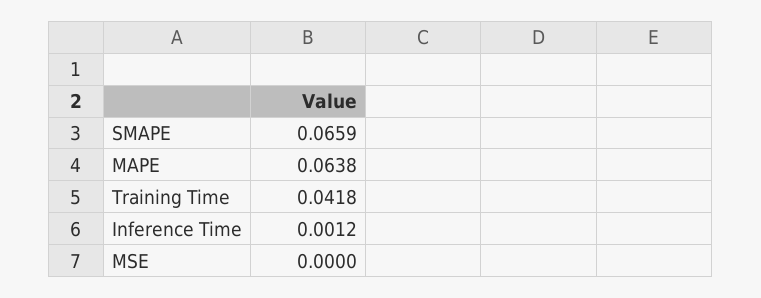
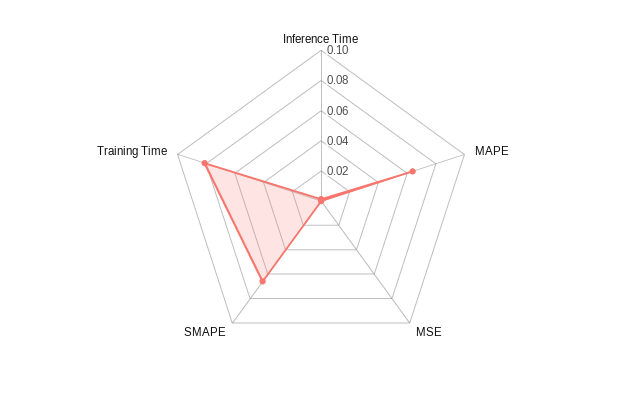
  {
    "SMAPE": 0.0659,
    "MAPE": 0.0638,
-   "Training Time": 0.0418,
+   "Training Time": 0.08,
    "Inference Time": 0.0012,
    "MSE": 0
  }

